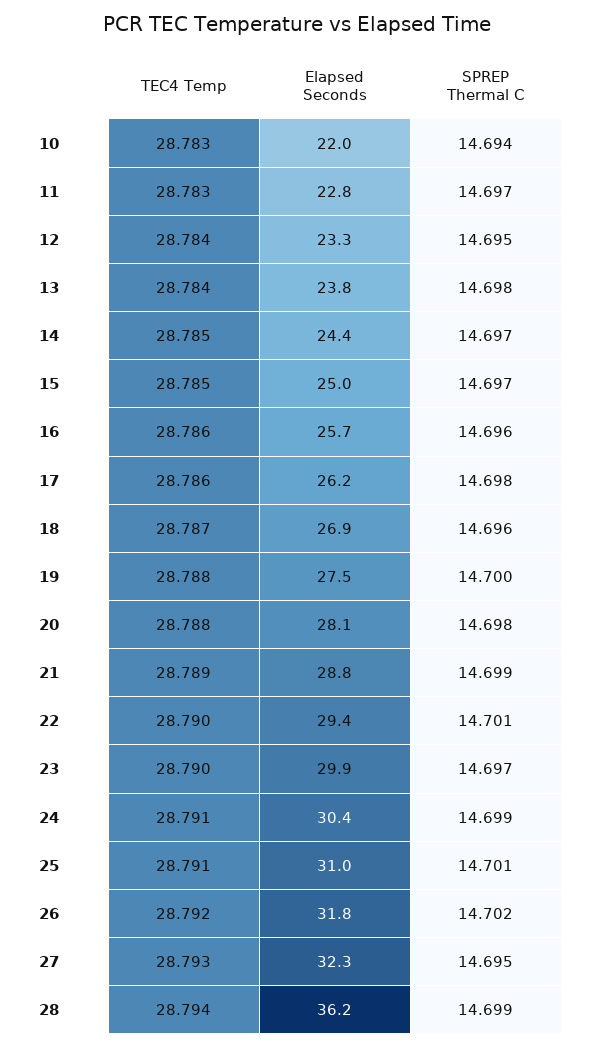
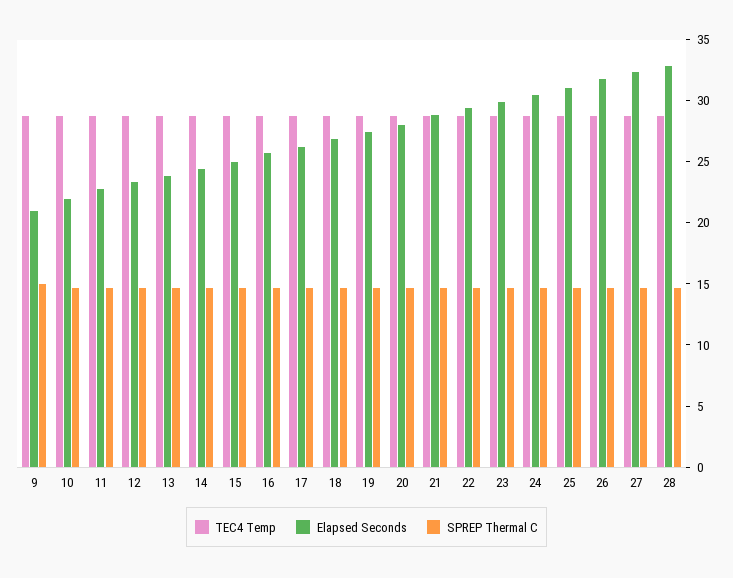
  {
    "TEC4 Temp": {
      "10": 28.783,
      "11": 28.783,
      "12": 28.784,
      "13": 28.784,
      "14": 28.785,
      "15": 28.785,
      "16": 28.786,
      "17": 28.786,
      "18": 28.787,
      "19": 28.788,
      "20": 28.788,
      "21": 28.789,
      "22": 28.79,
      "23": 28.79,
      "24": 28.791,
      "25": 28.791,
      "26": 28.792,
      "27": 28.793,
-     "28": 28.794
+     "28": 28.794,
+     "9": 29
    },
    "Elapsed Seconds": {
      "10": 22,
      "11": 22.8,
      "12": 23.3,
      "13": 23.8,
      "14": 24.4,
      "15": 25,
      "16": 25.7,
      "17": 26.2,
      "18": 26.9,
      "19": 27.5,
      "20": 28.1,
      "21": 28.8,
      "22": 29.4,
      "23": 29.9,
      "24": 30.4,
      "25": 31,
      "26": 31.8,
      "27": 32.3,
-     "28": 36.2
+     "28": 33,
+     "9": 21
    },
    "SPREP Thermal C": {
      "10": 14.694,
      "11": 14.697,
      "12": 14.695,
      "13": 14.698,
      "14": 14.697,
      "15": 14.697,
      "16": 14.696,
      "17": 14.698,
      "18": 14.696,
      "19": 14.7,
      "20": 14.698,
      "21": 14.699,
      "22": 14.701,
      "23": 14.697,
      "24": 14.699,
      "25": 14.701,
      "26": 14.702,
      "27": 14.695,
-     "28": 14.699
+     "28": 14.699,
+     "9": 15
    }
  }

